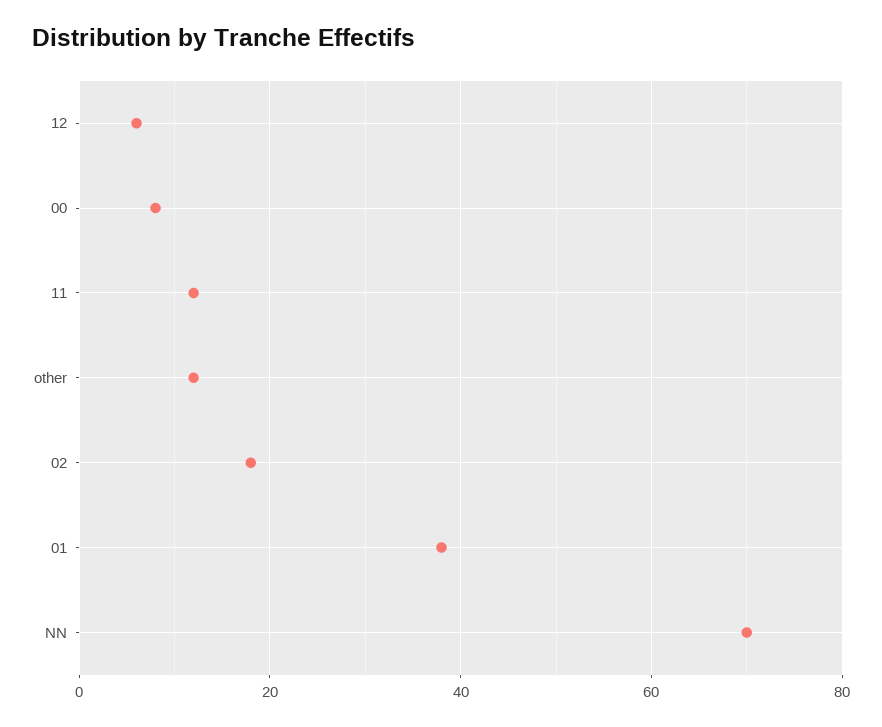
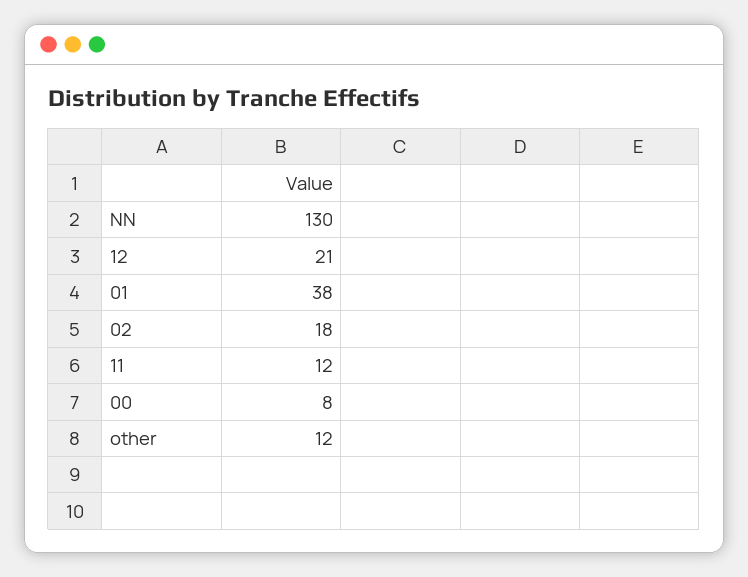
  {
-   "12": 5,
+   "12": 21,
    "00": 8,
    "11": 12,
    "other": 12,
    "02": 18,
    "01": 38,
-   "NN": 70
+   "NN": 130
  }

